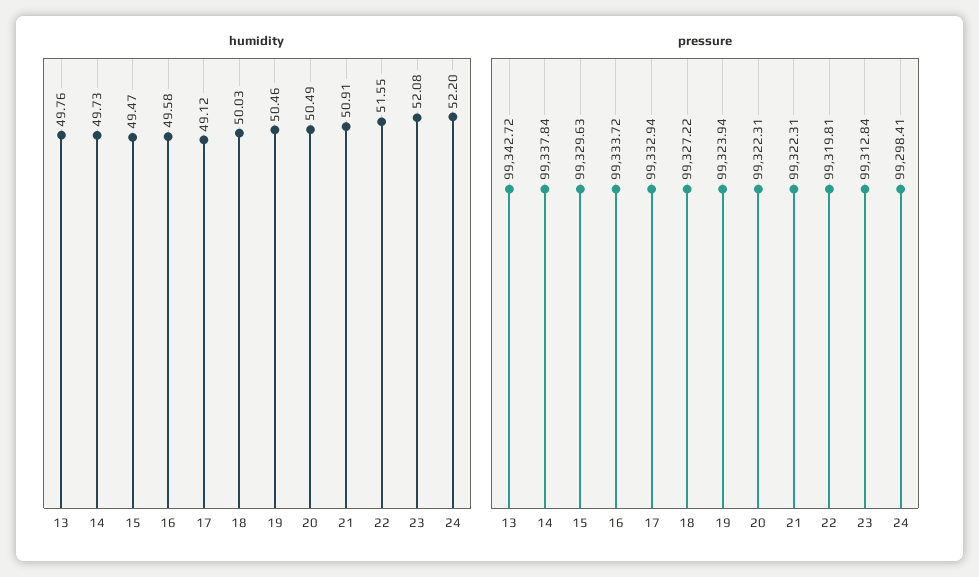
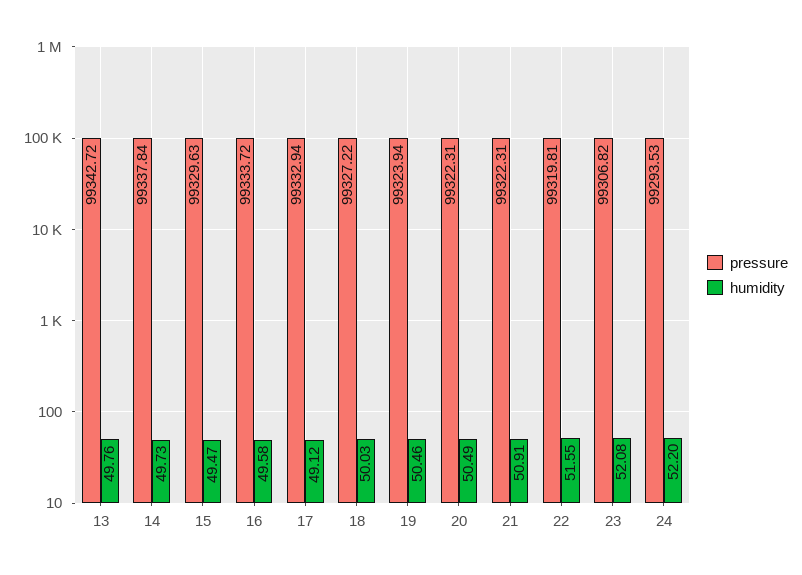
  {
    "humidity": {
      "13": 49.76,
      "14": 49.73,
      "15": 49.47,
      "16": 49.58,
      "17": 49.12,
      "18": 50.03,
      "19": 50.46,
      "20": 50.49,
      "21": 50.91,
      "22": 51.55,
      "23": 52.08,
      "24": 52.2
    },
    "pressure": {
      "13": 99342.72,
      "14": 99337.84,
      "15": 99329.63,
      "16": 99333.72,
      "17": 99332.94,
      "18": 99327.22,
      "19": 99323.94,
      "20": 99322.31,
      "21": 99322.31,
      "22": 99319.81,
-     "23": 99312.84,
+     "23": 99306.82,
-     "24": 99298.41
+     "24": 99293.53
    }
  }

